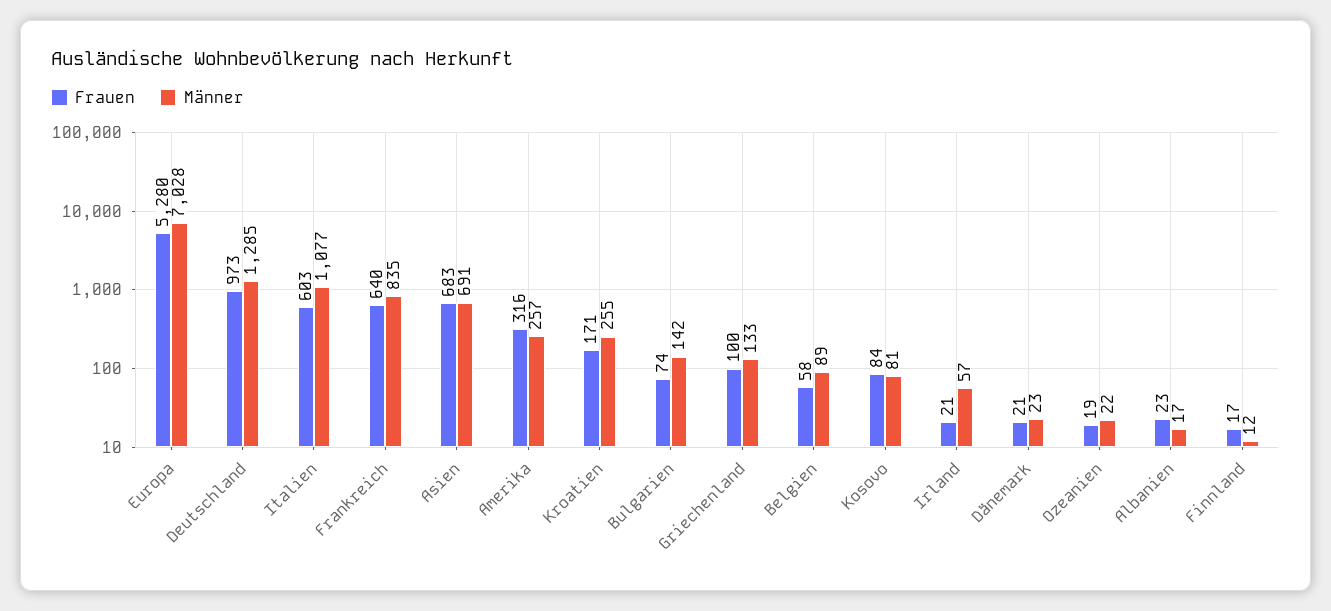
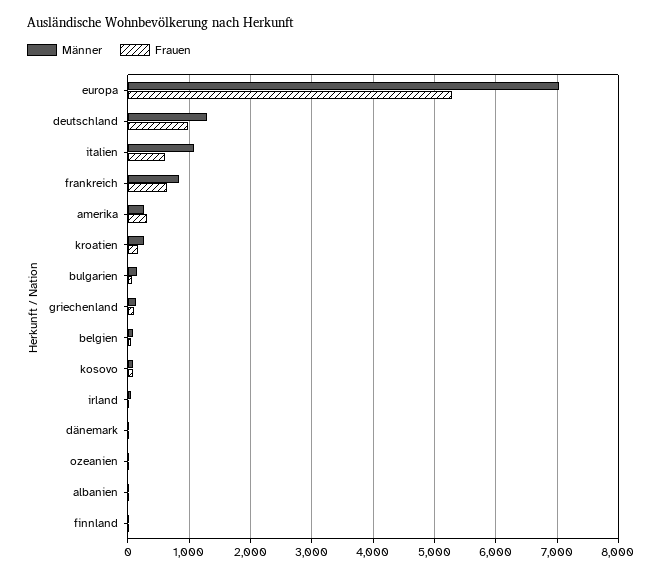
  {
    "Frauen": {
      "Europa": 5280,
      "Deutschland": 973,
      "Italien": 603,
      "Frankreich": 640,
-     "Asien": 683,
      "Amerika": 316,
      "Kroatien": 171,
      "Bulgarien": 74,
      "Griechenland": 100,
      "Belgien": 58,
      "Kosovo": 84,
      "Irland": 21,
      "Dänemark": 21,
      "Ozeanien": 19,
      "Albanien": 23,
      "Finnland": 17
    },
    "Männer": {
      "Europa": 7028,
      "Deutschland": 1285,
      "Italien": 1077,
      "Frankreich": 835,
-     "Asien": 691,
      "Amerika": 257,
      "Kroatien": 255,
      "Bulgarien": 142,
      "Griechenland": 133,
      "Belgien": 89,
      "Kosovo": 81,
      "Irland": 57,
      "Dänemark": 23,
      "Ozeanien": 22,
      "Albanien": 17,
      "Finnland": 12
    }
  }

